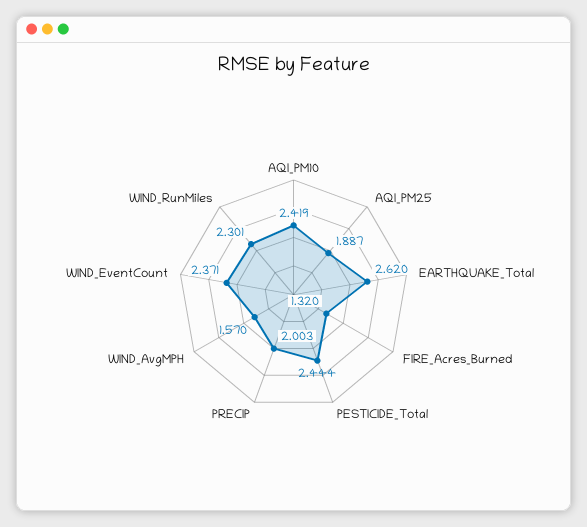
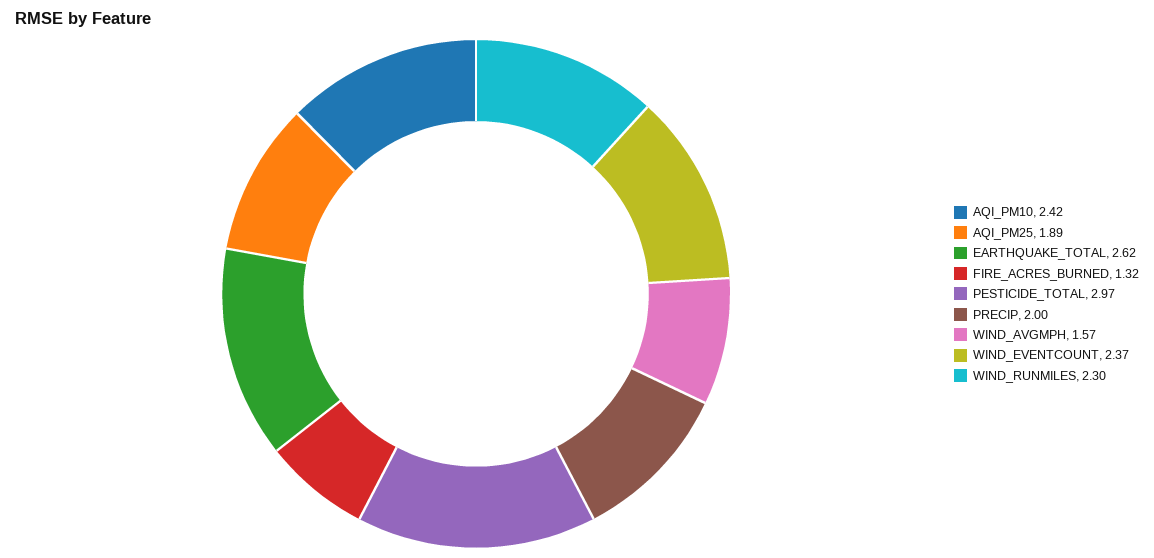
  {
    "AQI_PM10": 2.419,
    "AQI_PM25": 1.887,
    "EARTHQUAKE_Total": 2.62,
    "FIRE_Acres_Burned": 1.32,
-   "PESTICIDE_Total": 2.444,
+   "PESTICIDE_Total": 2.97,
    "PRECIP": 2.003,
    "WIND_AvgMPH": 1.57,
    "WIND_EventCount": 2.371,
    "WIND_RunMiles": 2.301
  }

